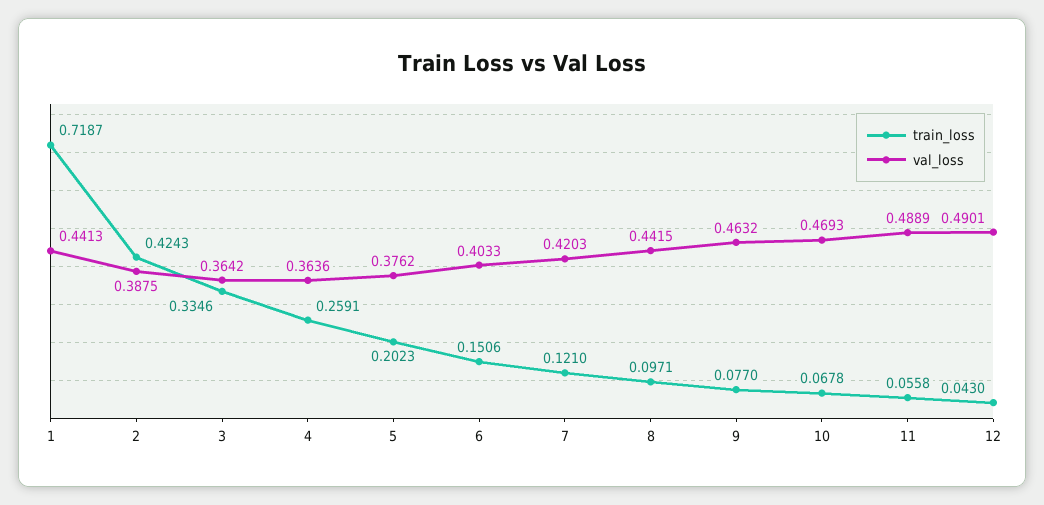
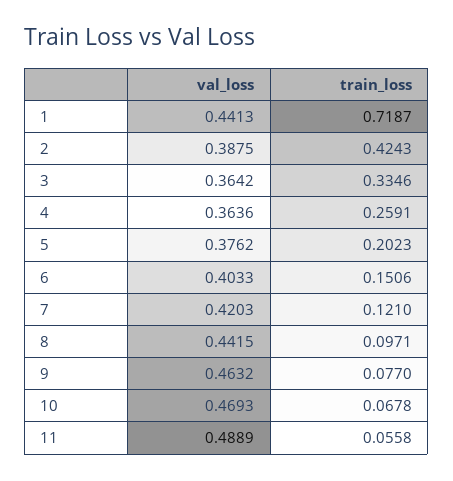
  {
    "train_loss": {
      "1": 0.7187,
      "2": 0.4243,
      "3": 0.3346,
      "4": 0.2591,
      "5": 0.2023,
      "6": 0.1506,
      "7": 0.121,
      "8": 0.0971,
      "9": 0.077,
      "10": 0.0678,
-     "11": 0.0558,
+     "11": 0.0558
-     "12": 0.043
    },
    "val_loss": {
      "1": 0.4413,
      "2": 0.3875,
      "3": 0.3642,
      "4": 0.3636,
      "5": 0.3762,
      "6": 0.4033,
      "7": 0.4203,
      "8": 0.4415,
      "9": 0.4632,
      "10": 0.4693,
-     "11": 0.4889,
+     "11": 0.4889
-     "12": 0.4901
    }
  }

